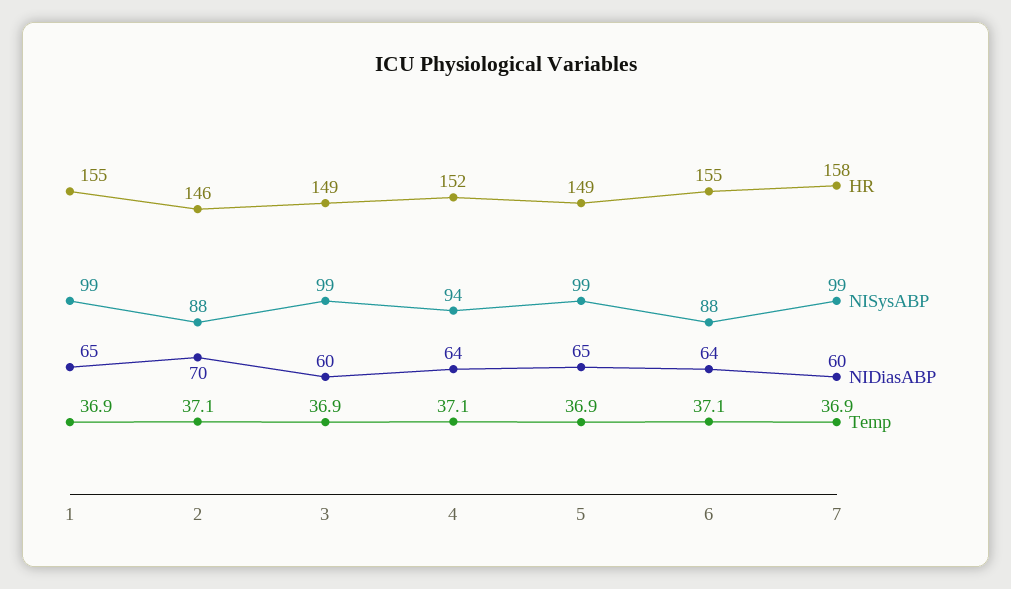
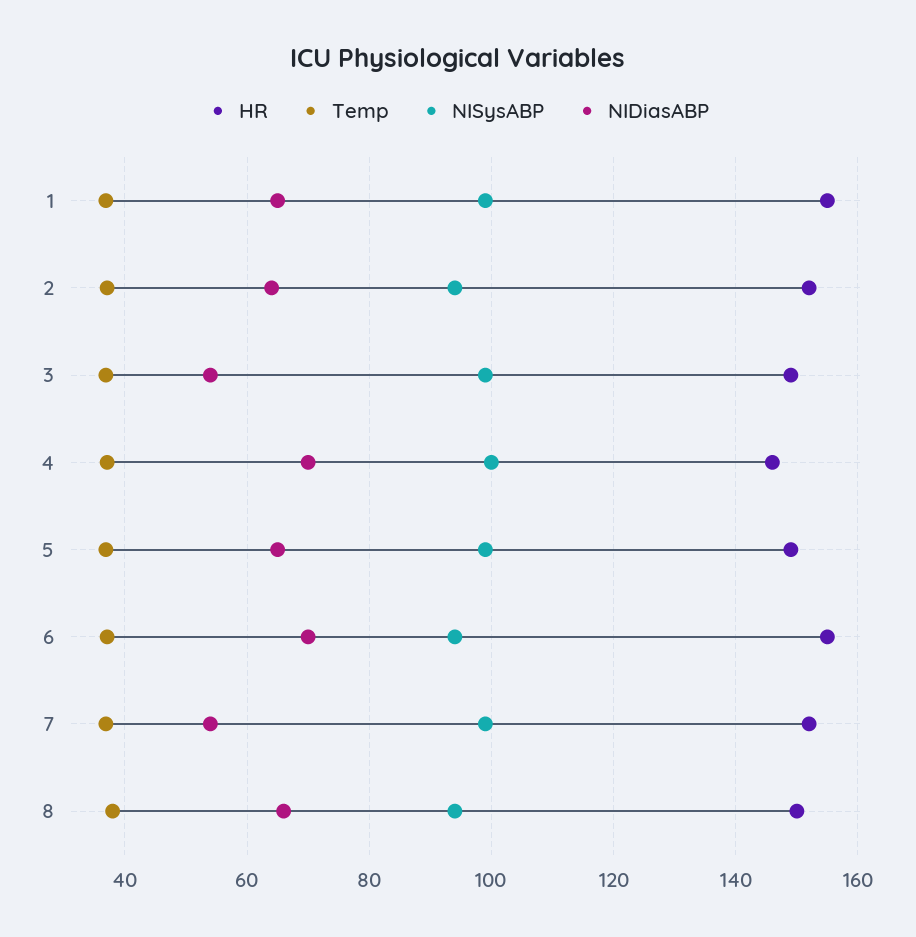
  {
    "HR": {
      "1": 155,
-     "2": 146,
+     "2": 152,
      "3": 149,
-     "4": 152,
+     "4": 146,
      "5": 149,
      "6": 155,
-     "7": 158
+     "7": 152,
+     "8": 150
    },
    "NISysABP": {
      "1": 99,
-     "2": 88,
+     "2": 94,
      "3": 99,
-     "4": 94,
+     "4": 100,
      "5": 99,
-     "6": 88,
+     "6": 94,
-     "7": 99
+     "7": 99,
+     "8": 94
    },
    "NIDiasABP": {
      "1": 65,
-     "2": 70,
+     "2": 64,
-     "3": 60,
+     "3": 54,
-     "4": 64,
+     "4": 70,
      "5": 65,
-     "6": 64,
+     "6": 70,
-     "7": 60
+     "7": 54,
+     "8": 66
    },
    "Temp": {
      "1": 36.9,
      "2": 37.1,
      "3": 36.9,
      "4": 37.1,
      "5": 36.9,
      "6": 37.1,
-     "7": 36.9
+     "7": 36.9,
+     "8": 38
    }
  }

